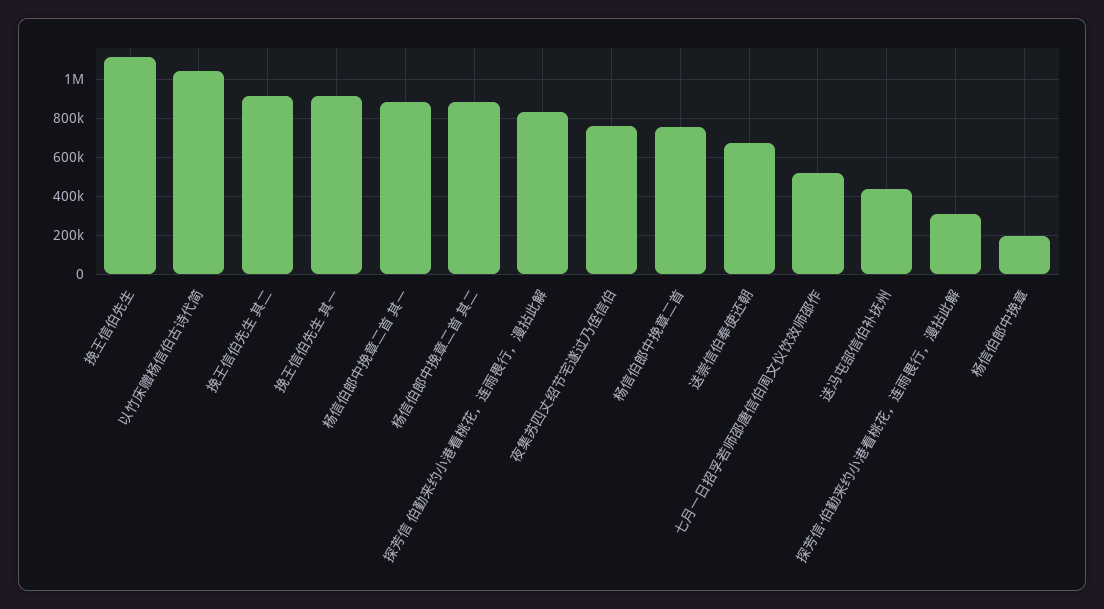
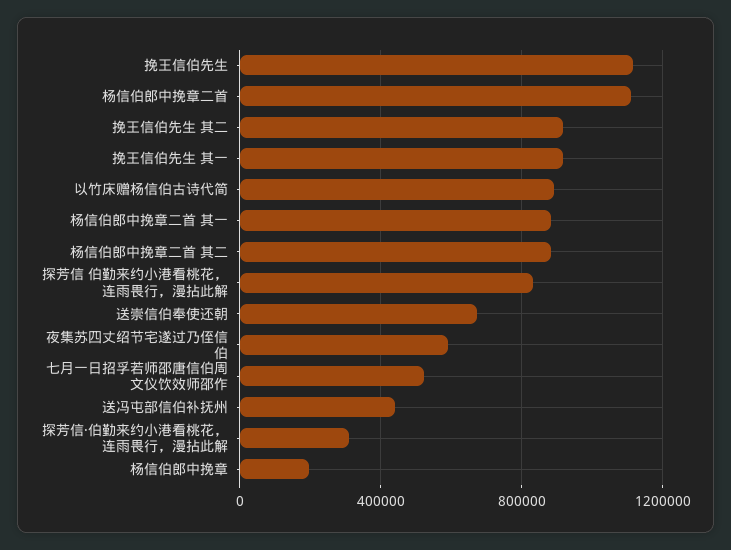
  {
    "挽王信伯先生": 1100000,
-   "以竹床赠杨信伯古诗代简": 1050000,
+   "以竹床赠杨信伯古诗代简": 900000,
    "挽王信伯先生 其二": 900000,
    "挽王信伯先生 其一": 900000,
    "杨信伯郎中挽章二首 其一": 900000,
    "杨信伯郎中挽章二首 其二": 900000,
    "探芳信 伯勤来约小港看桃花，连雨畏行，漫拈此解": 850000,
-   "夜集苏四丈绍节宅遂过乃侄信伯": 750000,
+   "夜集苏四丈绍节宅遂过乃侄信伯": 600000,
-   "杨信伯郎中挽章二首": 750000,
+   "杨信伯郎中挽章二首": 1100000,
    "送崇信伯奉使还朝": 650000,
    "七月一日招孚若师邵唐信伯周文仪饮效师邵作": 500000,
    "送冯屯部信伯补抚州": 450000,
    "探芳信·伯勤来约小港看桃花，连雨畏行，漫拈此解": 300000,
    "杨信伯郎中挽章": 200000
  }

